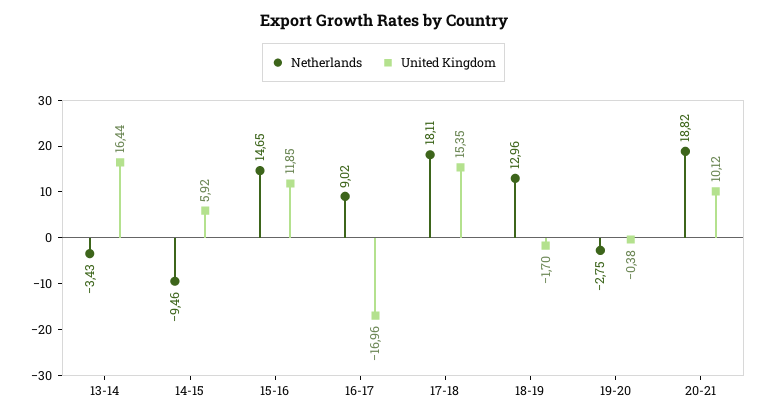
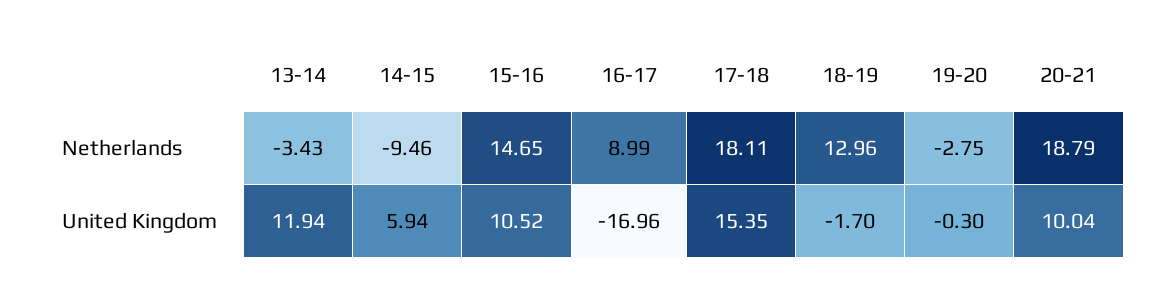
  {
    "Netherlands": {
      "13-14": -3.43,
      "14-15": -9.46,
      "15-16": 14.65,
-     "16-17": 9.02,
+     "16-17": 8.99,
      "17-18": 18.11,
      "18-19": 12.96,
      "19-20": -2.75,
-     "20-21": 18.82
+     "20-21": 18.79
    },
    "United Kingdom": {
-     "13-14": 16.44,
+     "13-14": 11.94,
-     "14-15": 5.92,
+     "14-15": 5.94,
-     "15-16": 11.85,
+     "15-16": 10.52,
      "16-17": -16.96,
      "17-18": 15.35,
      "18-19": -1.7,
-     "19-20": -0.38,
+     "19-20": -0.3,
-     "20-21": 10.12
+     "20-21": 10.04
    }
  }

